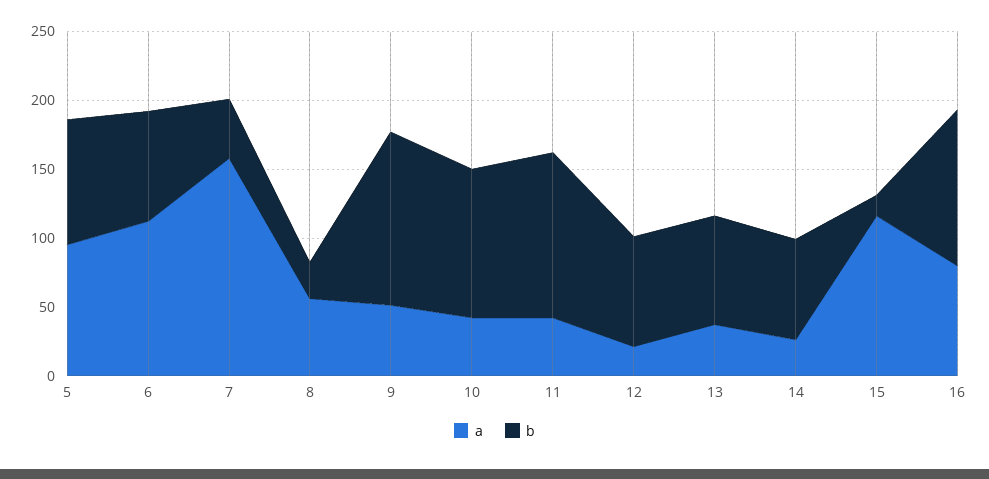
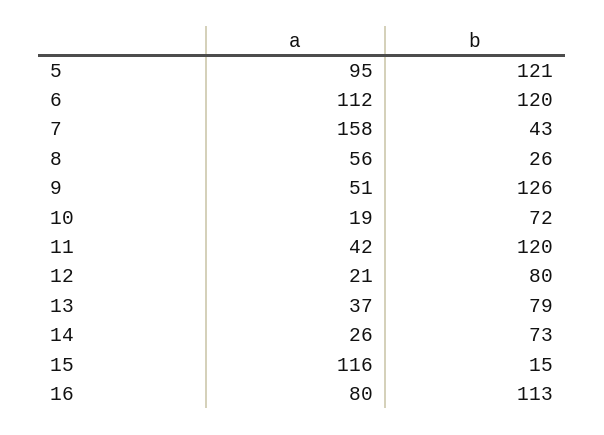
  {
    "a": {
      "5": 95,
      "6": 112,
      "7": 158,
      "8": 56,
      "9": 51,
-     "10": 40,
+     "10": 19,
      "11": 42,
      "12": 21,
      "13": 37,
      "14": 26,
      "15": 116,
      "16": 80
    },
    "b": {
-     "5": 90,
+     "5": 121,
-     "6": 80,
+     "6": 120,
      "7": 43,
      "8": 26,
      "9": 126,
-     "10": 110,
+     "10": 72,
      "11": 120,
      "12": 80,
      "13": 79,
      "14": 73,
      "15": 15,
      "16": 113
    }
  }

